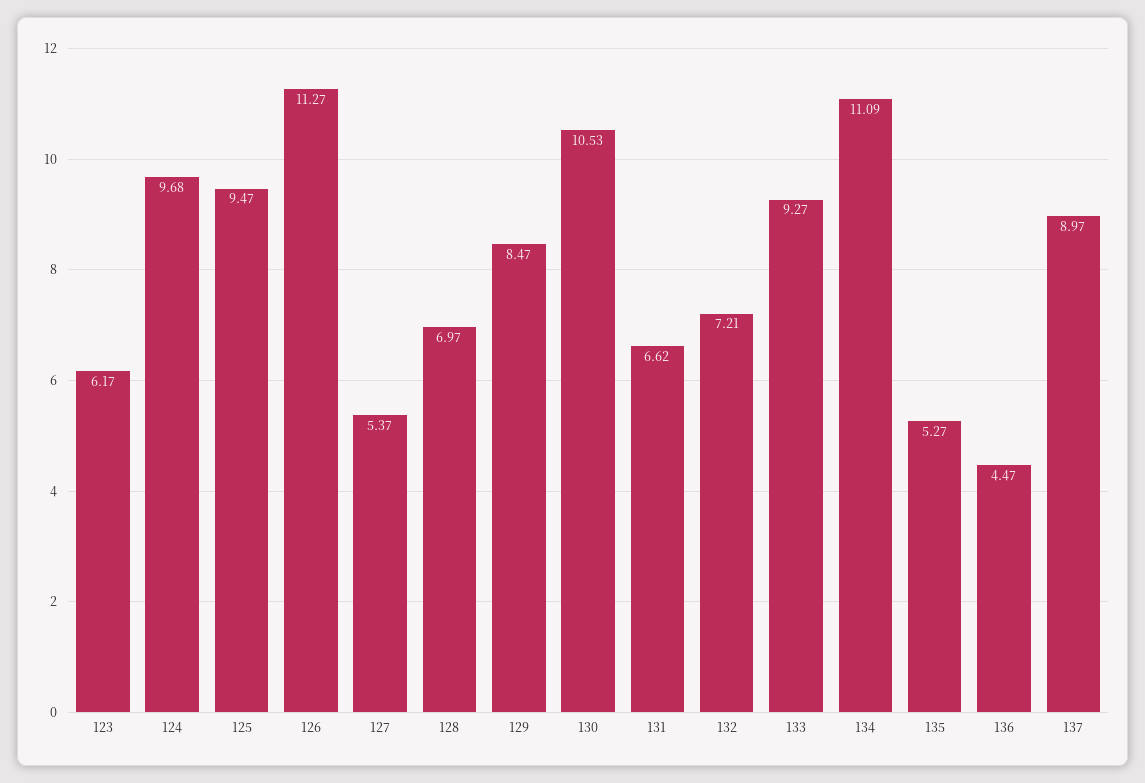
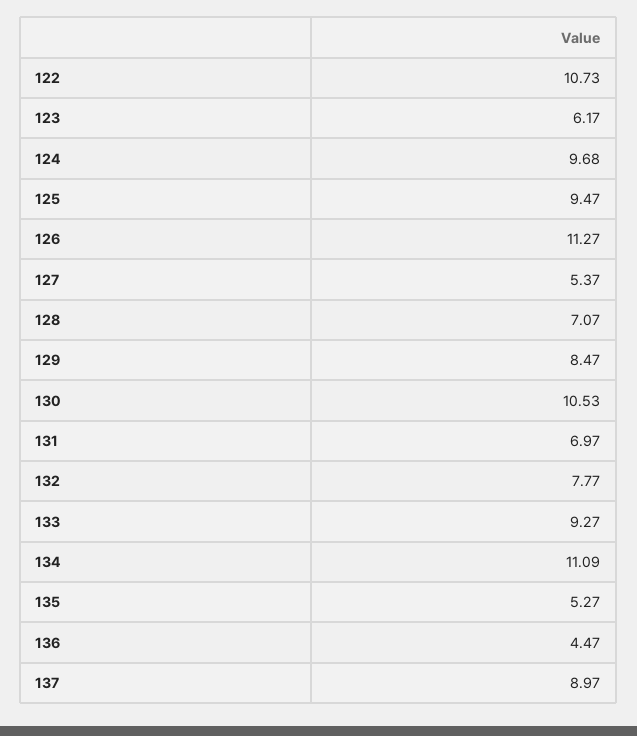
  {
    "123": 6.17,
    "124": 9.68,
    "125": 9.47,
    "126": 11.27,
    "127": 5.37,
-   "128": 6.97,
+   "128": 7.07,
    "129": 8.47,
    "130": 10.53,
-   "131": 6.62,
+   "131": 6.97,
-   "132": 7.21,
+   "132": 7.77,
    "133": 9.27,
    "134": 11.09,
    "135": 5.27,
    "136": 4.47,
-   "137": 8.97
+   "137": 8.97,
+   "122": 10.73
  }

